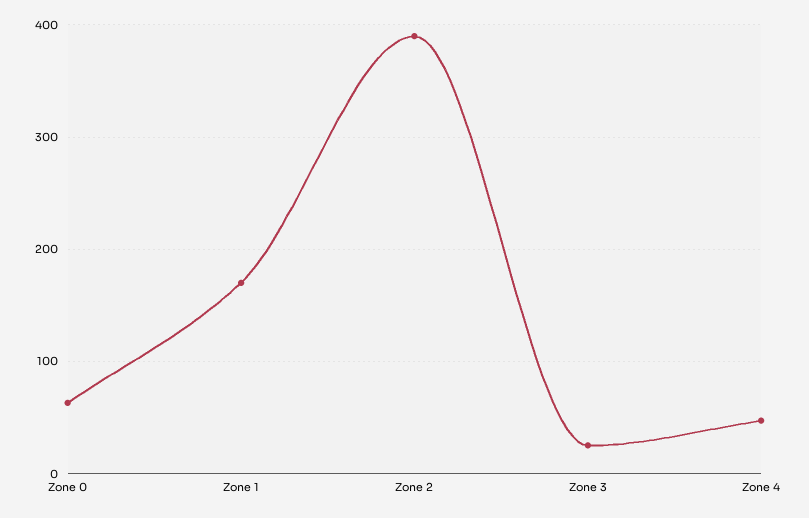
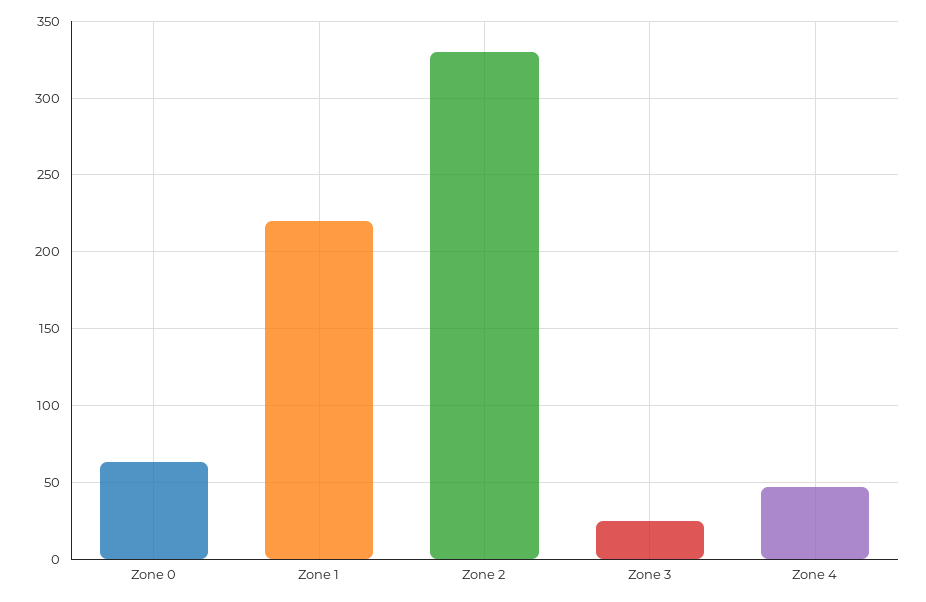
  {
    "Zone 0": 65,
-   "Zone 1": 170,
+   "Zone 1": 220,
-   "Zone 2": 390,
+   "Zone 2": 330,
    "Zone 3": 25,
    "Zone 4": 45
  }

